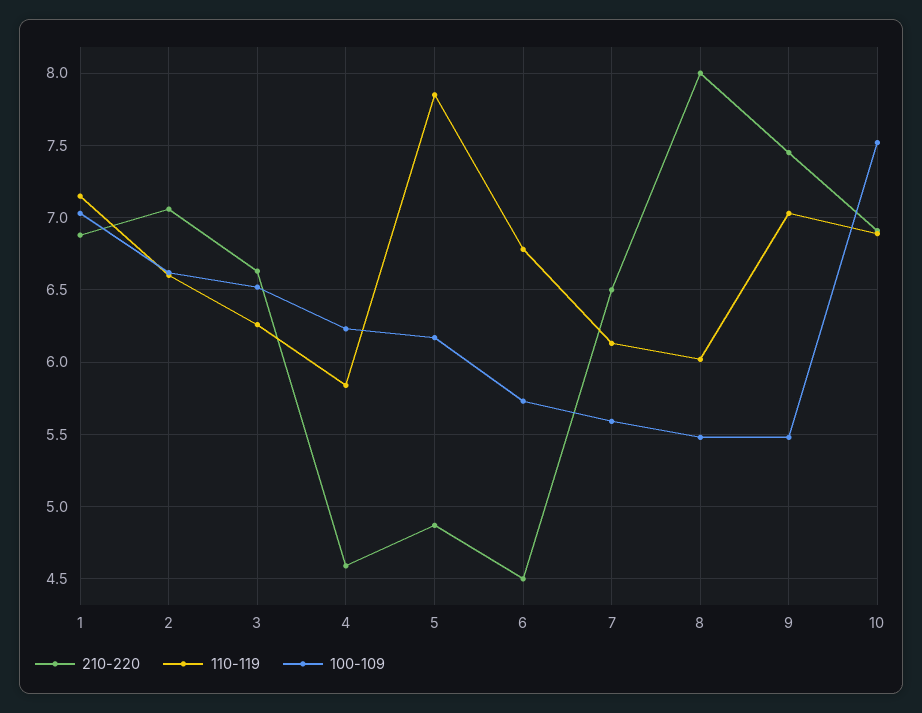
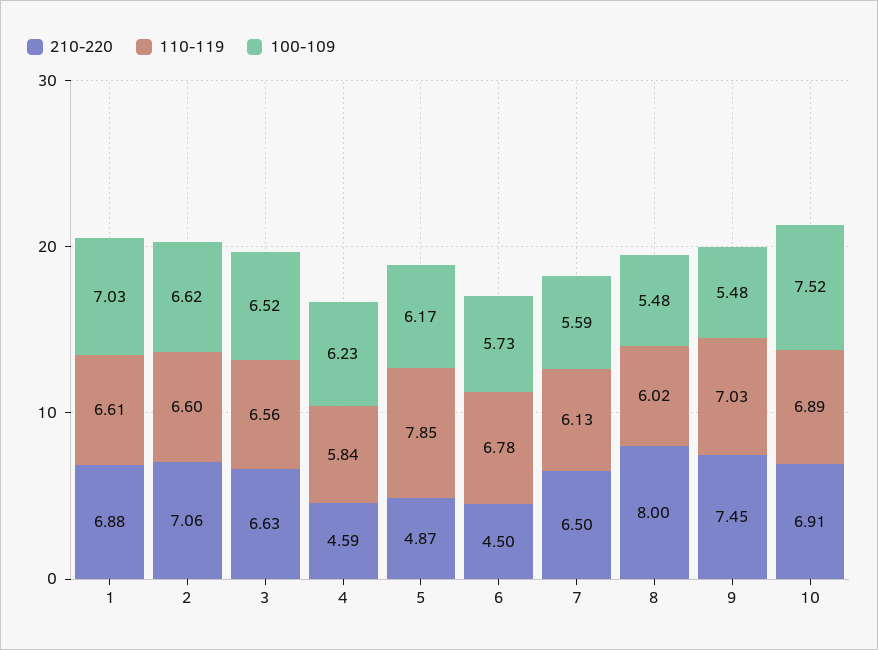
  {
    "210-220": {
      "1": 6.88,
      "2": 7.06,
      "3": 6.63,
      "4": 4.59,
      "5": 4.87,
      "6": 4.5,
      "7": 6.5,
      "8": 8,
      "9": 7.45,
      "10": 6.91
    },
    "110-119": {
-     "1": 7.15,
+     "1": 6.61,
      "2": 6.6,
-     "3": 6.25,
+     "3": 6.56,
      "4": 5.84,
      "5": 7.85,
      "6": 6.78,
      "7": 6.13,
      "8": 6.02,
      "9": 7.03,
      "10": 6.89
    },
    "100-109": {
      "1": 7.03,
      "2": 6.62,
      "3": 6.52,
      "4": 6.23,
      "5": 6.17,
      "6": 5.73,
      "7": 5.59,
      "8": 5.48,
      "9": 5.48,
      "10": 7.52
    }
  }

